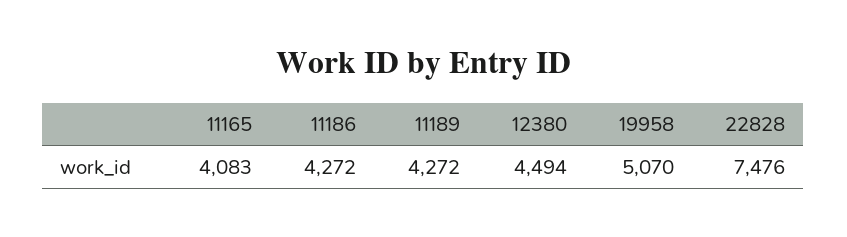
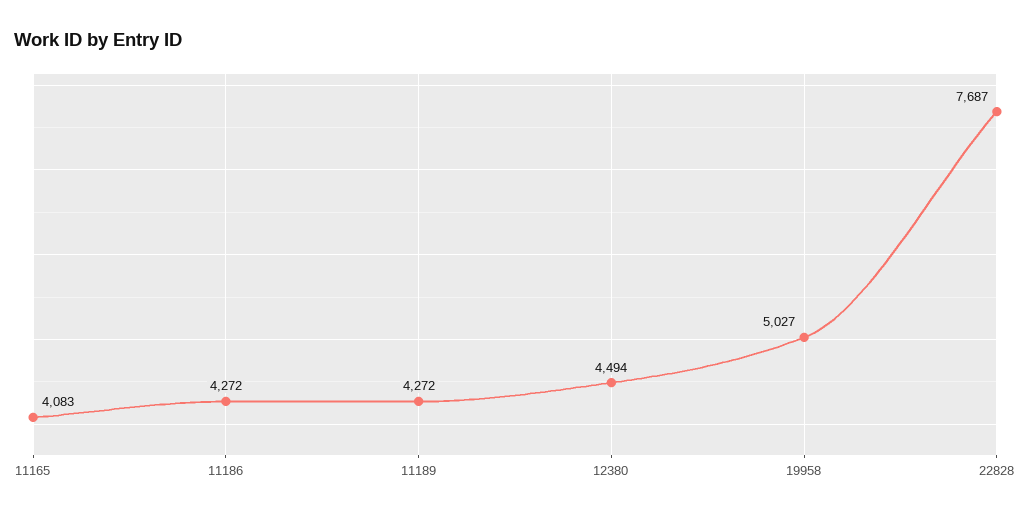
  {
    "11165": 4083,
    "11186": 4272,
    "11189": 4272,
    "12380": 4494,
-   "19958": 5070,
+   "19958": 5027,
-   "22828": 7476
+   "22828": 7687
  }

